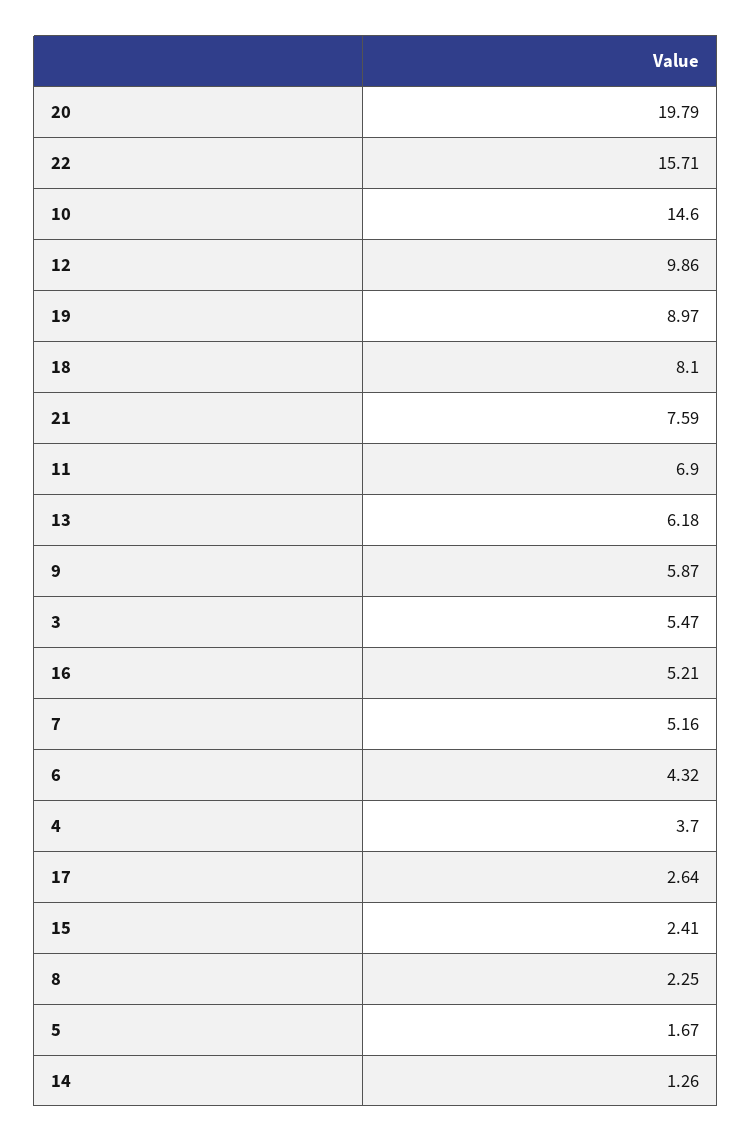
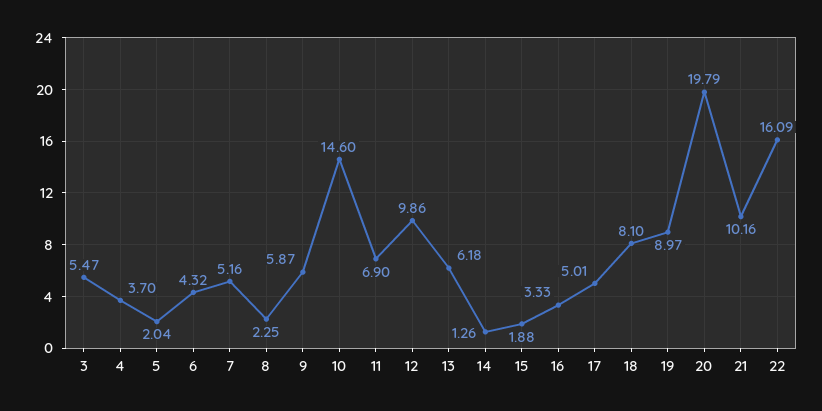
  {
    "20": 19.79,
-   "22": 15.71,
+   "22": 16.09,
    "10": 14.6,
    "12": 9.86,
    "19": 8.97,
    "18": 8.1,
-   "21": 7.59,
+   "21": 10.16,
    "11": 6.9,
    "13": 6.18,
    "9": 5.87,
    "3": 5.47,
-   "16": 5.21,
+   "16": 3.33,
    "7": 5.16,
    "6": 4.32,
    "4": 3.7,
-   "17": 2.64,
+   "17": 5.01,
-   "15": 2.41,
+   "15": 1.88,
    "8": 2.25,
-   "5": 1.67,
+   "5": 2.04,
    "14": 1.26
  }

